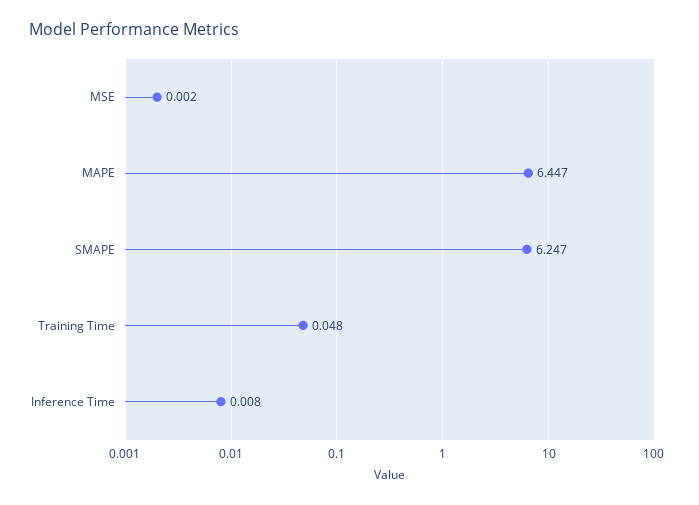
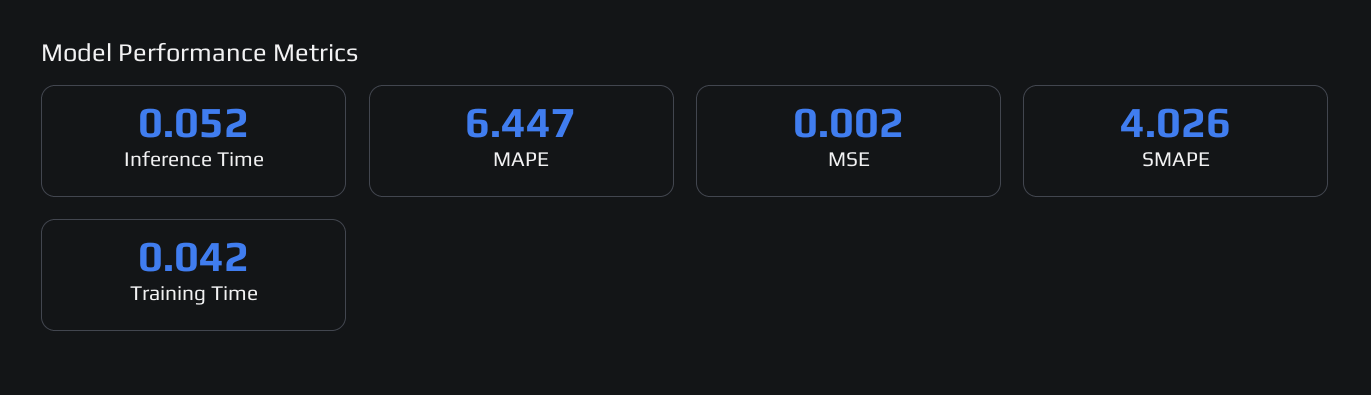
  {
    "MSE": 0.002,
    "MAPE": 6.447,
-   "SMAPE": 6.247,
+   "SMAPE": 4.026,
-   "Training Time": 0.048,
+   "Training Time": 0.042,
-   "Inference Time": 0.008
+   "Inference Time": 0.052
  }

